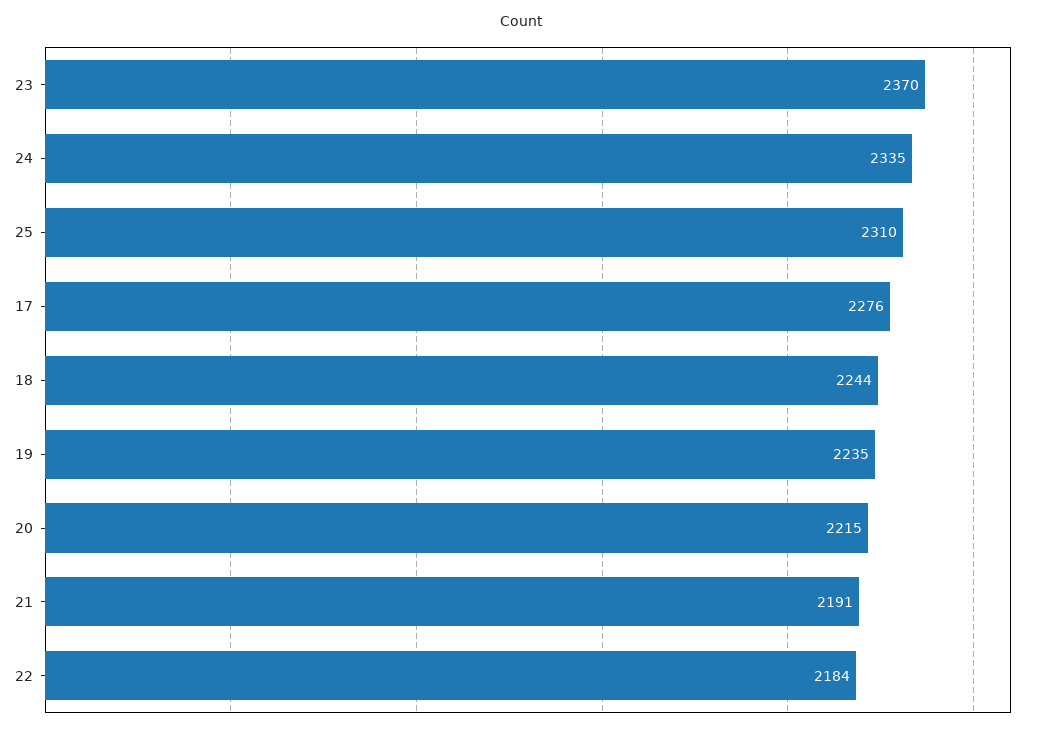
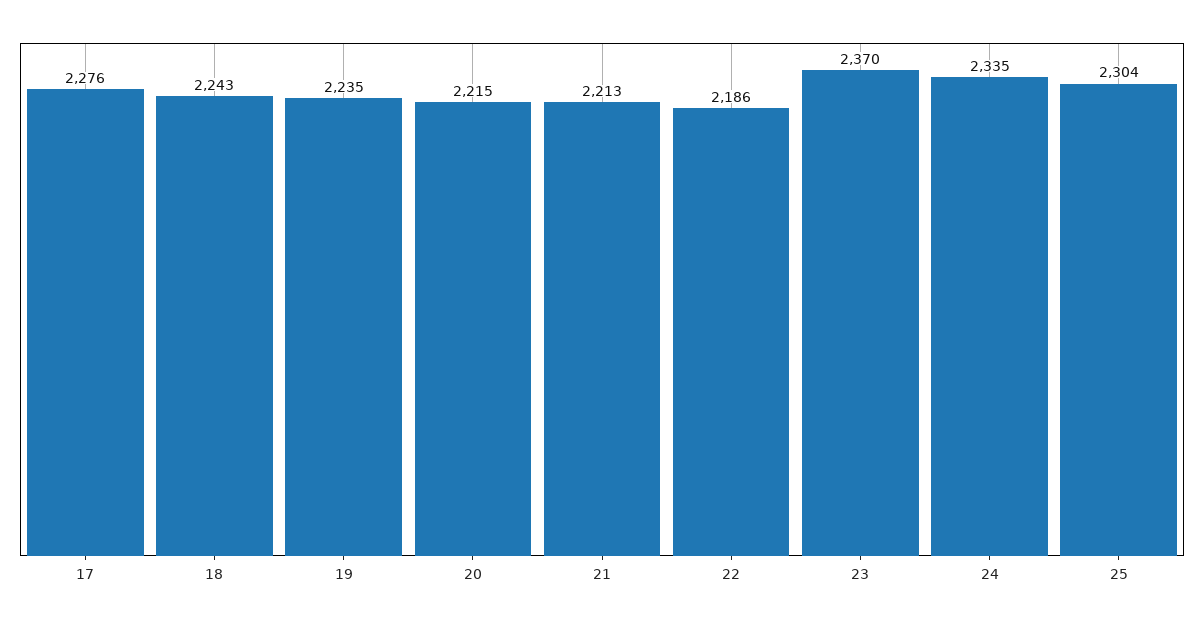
  {
    "23": 2370,
    "24": 2335,
-   "25": 2310,
+   "25": 2304,
    "17": 2276,
-   "18": 2244,
+   "18": 2243,
    "19": 2235,
    "20": 2215,
-   "21": 2191,
+   "21": 2213,
-   "22": 2184
+   "22": 2186
  }

